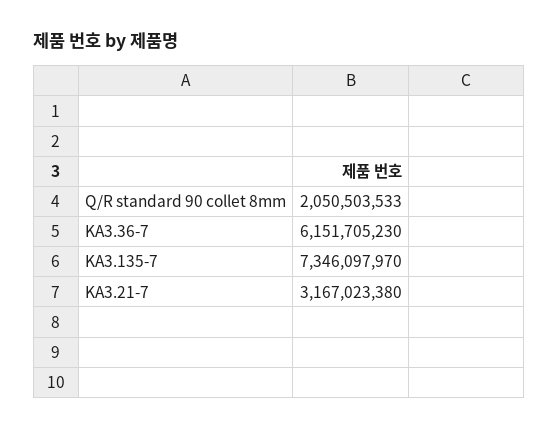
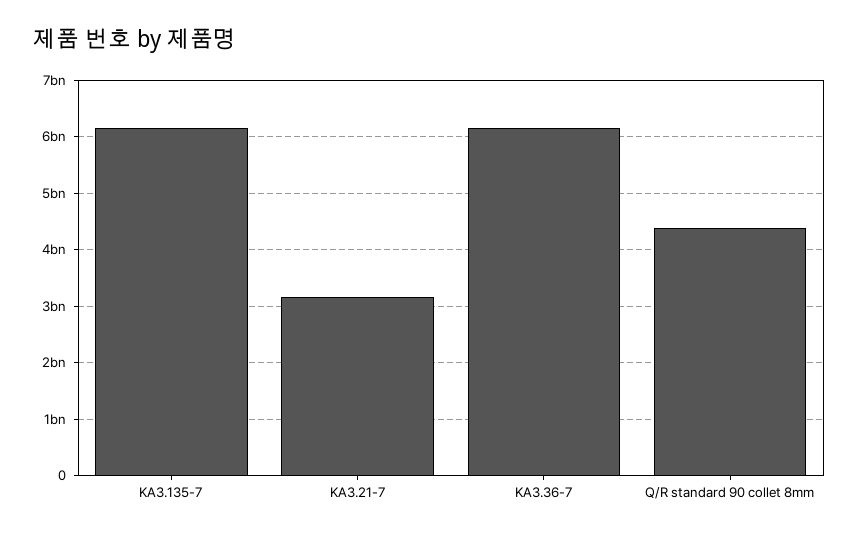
  {
-   "Q/R standard 90 collet 8mm": 2050503533,
+   "Q/R standard 90 collet 8mm": 4400000000,
    "KA3.36-7": 6151705230,
-   "KA3.135-7": 7346097970,
+   "KA3.135-7": 6200000000,
    "KA3.21-7": 3167023380
  }

